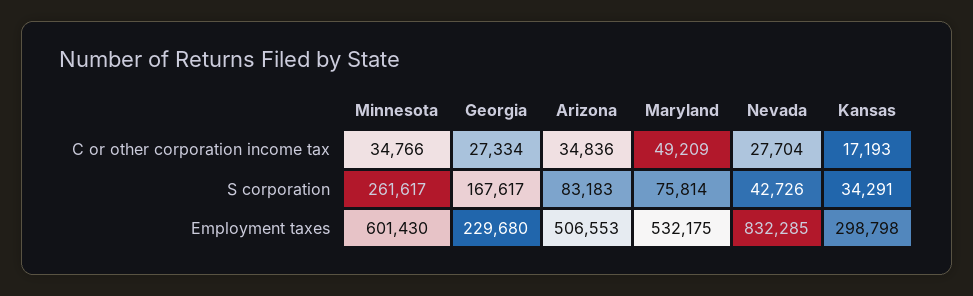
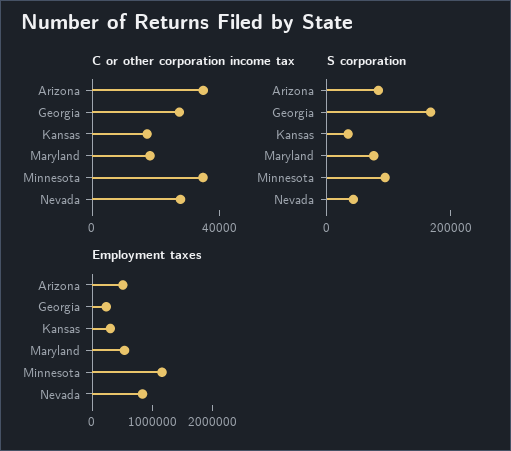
  {
    "C or other corporation income tax": {
      "Minnesota": 34766,
      "Georgia": 27334,
      "Arizona": 34836,
-     "Maryland": 49209,
+     "Maryland": 20000,
      "Nevada": 27704,
      "Kansas": 17193
    },
    "S corporation": {
-     "Minnesota": 261617,
+     "Minnesota": 100000,
      "Georgia": 167617,
      "Arizona": 83183,
      "Maryland": 75814,
      "Nevada": 42726,
      "Kansas": 34291
    },
    "Employment taxes": {
-     "Minnesota": 601430,
+     "Minnesota": 1200000,
      "Georgia": 229680,
      "Arizona": 506553,
      "Maryland": 532175,
      "Nevada": 832285,
      "Kansas": 298798
    }
  }

